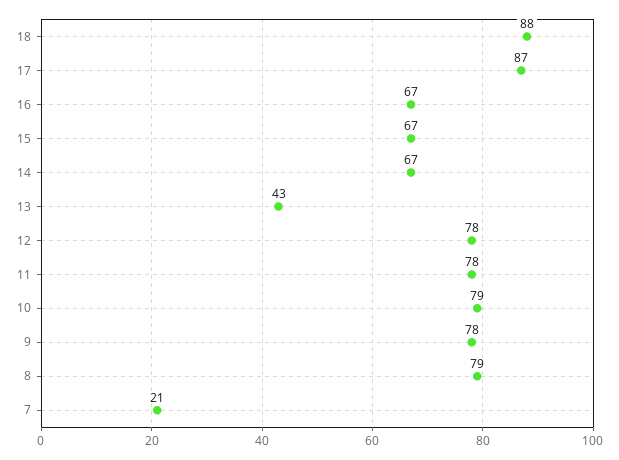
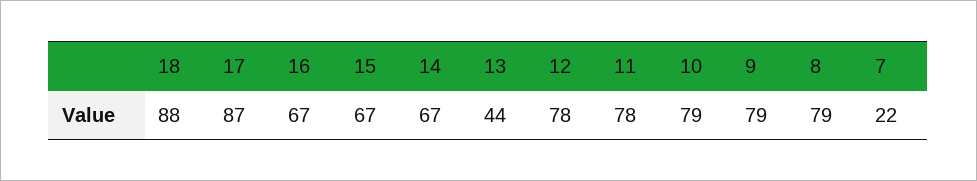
  {
    "18": 88,
    "17": 87,
    "16": 67,
    "15": 67,
    "14": 67,
-   "13": 43,
+   "13": 44,
    "12": 78,
    "11": 78,
    "10": 79,
-   "9": 78,
+   "9": 79,
    "8": 79,
-   "7": 21
+   "7": 22
  }

